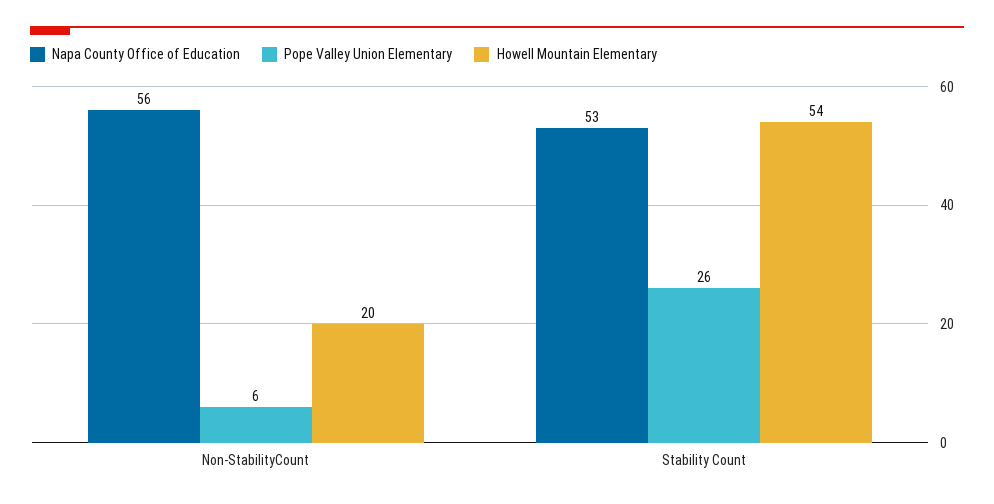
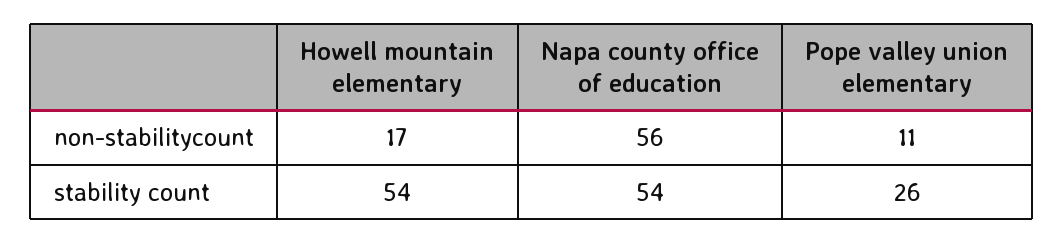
  {
    "Napa County Office of Education": {
      "Non-StabilityCount": 56,
-     "Stability Count": 53
+     "Stability Count": 54
    },
    "Pope Valley Union Elementary": {
-     "Non-StabilityCount": 6,
+     "Non-StabilityCount": 11,
      "Stability Count": 26
    },
    "Howell Mountain Elementary": {
-     "Non-StabilityCount": 20,
+     "Non-StabilityCount": 17,
      "Stability Count": 54
    }
  }

